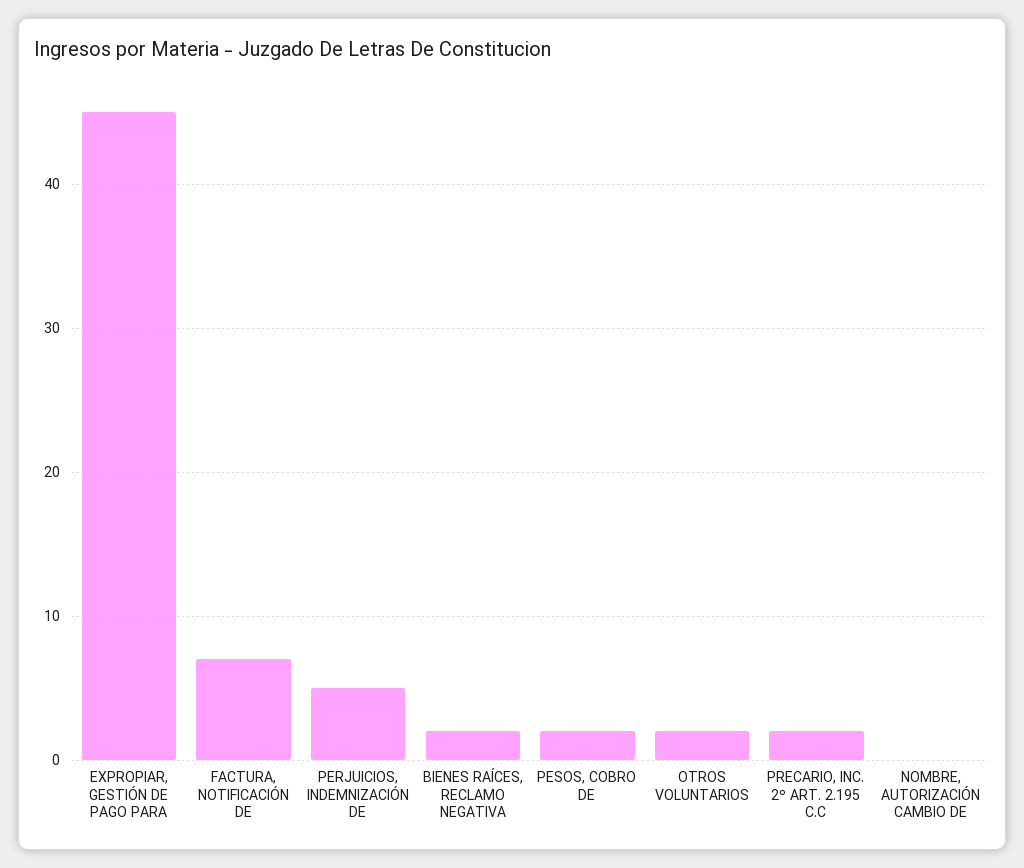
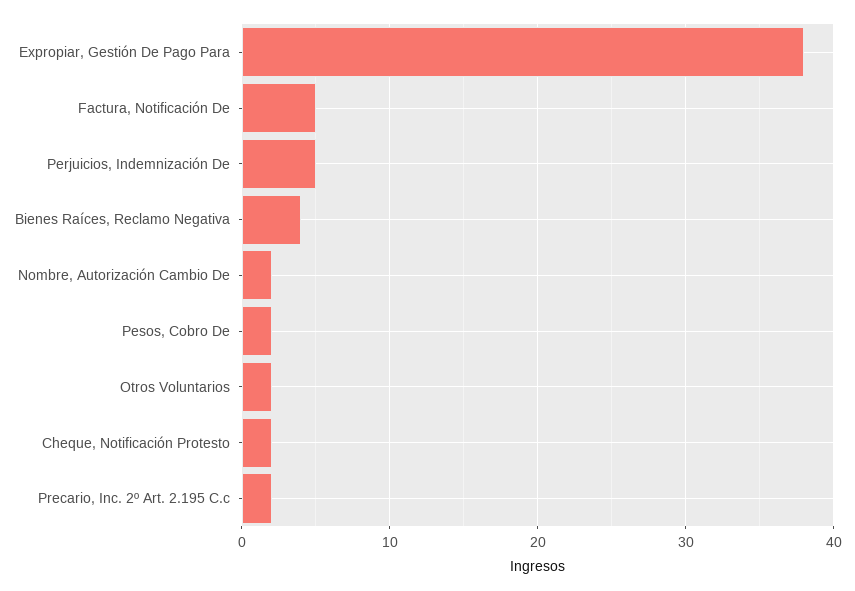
  {
-   "EXPROPIAR, GESTIÓN DE PAGO PARA": 45,
+   "EXPROPIAR, GESTIÓN DE PAGO PARA": 38,
-   "FACTURA, NOTIFICACIÓN DE": 7,
+   "FACTURA, NOTIFICACIÓN DE": 5,
    "PERJUICIOS, INDEMNIZACIÓN DE": 5,
-   "BIENES RAÍCES, RECLAMO NEGATIVA": 2,
+   "BIENES RAÍCES, RECLAMO NEGATIVA": 4,
    "PESOS, COBRO DE": 2,
    "OTROS VOLUNTARIOS": 2,
    "PRECARIO, INC. 2º ART. 2.195 C.C": 2,
-   "NOMBRE, AUTORIZACIÓN CAMBIO DE": 0
+   "NOMBRE, AUTORIZACIÓN CAMBIO DE": 2,
+   "Cheque, Notificación Protesto": 2
  }

